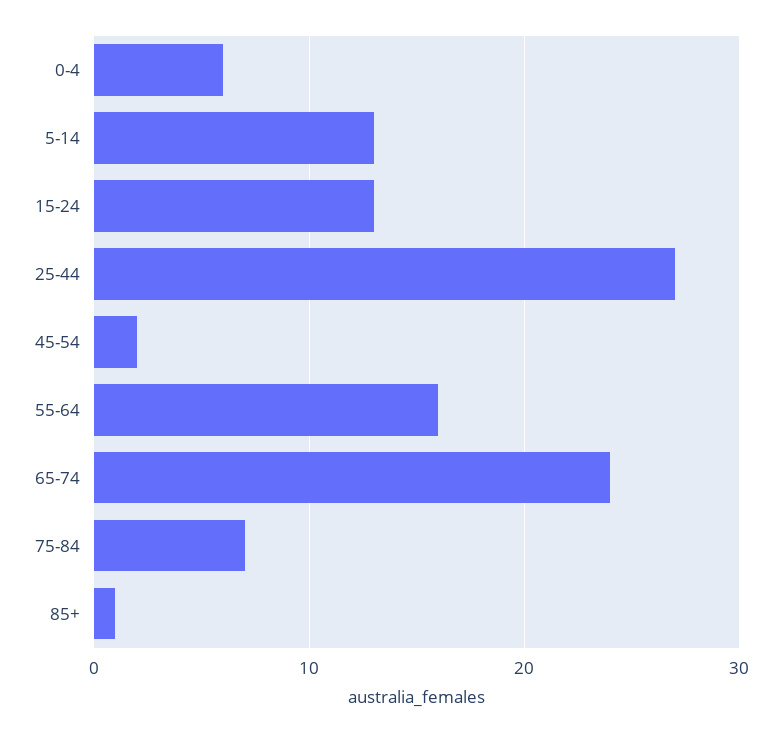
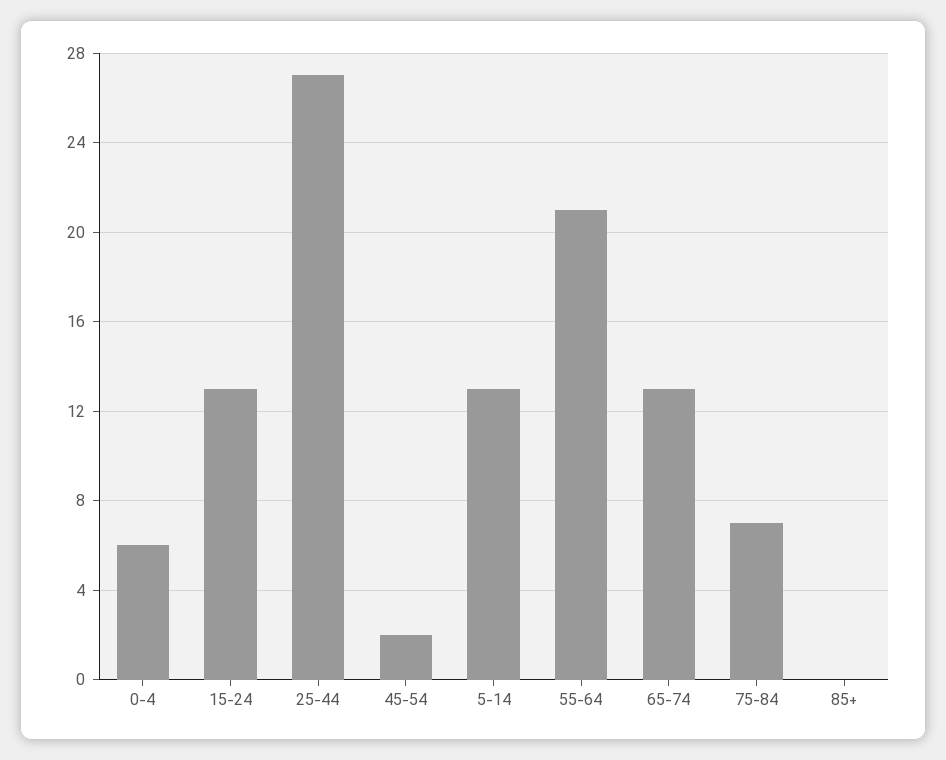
  {
    "0-4": 6,
    "5-14": 13,
    "15-24": 13,
    "25-44": 27,
    "45-54": 2,
-   "55-64": 16,
+   "55-64": 21,
-   "65-74": 24,
+   "65-74": 13,
    "75-84": 7,
-   "85+": 1
+   "85+": 0
  }

